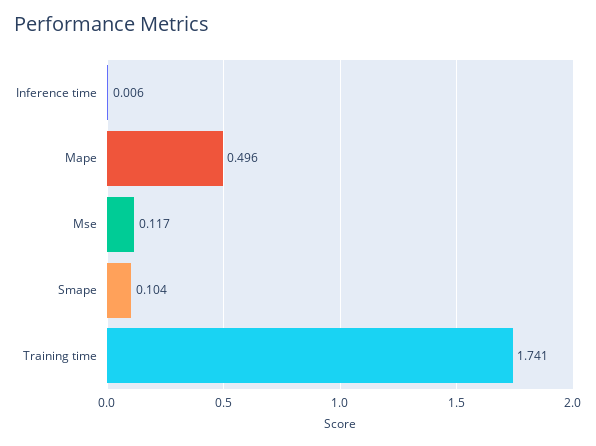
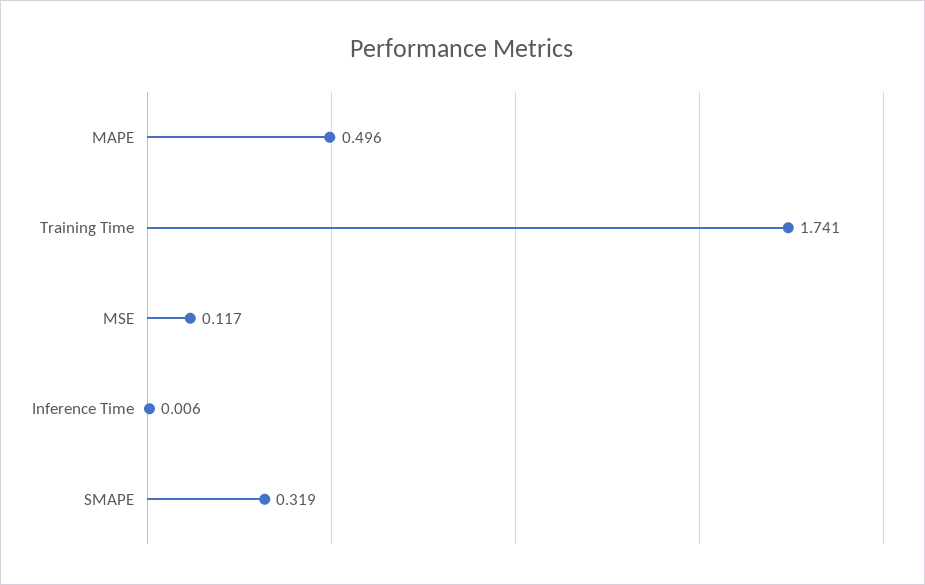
  {
    "Inference time": 0.006,
    "Mape": 0.496,
    "Mse": 0.117,
-   "Smape": 0.104,
+   "Smape": 0.319,
    "Training time": 1.741
  }

